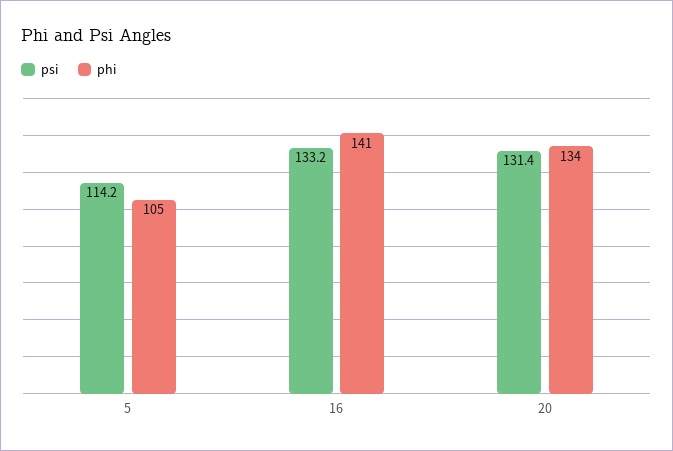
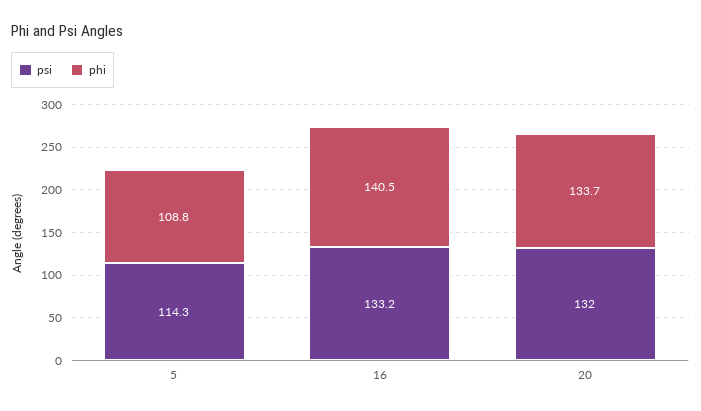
  {
    "psi": {
-     "5": 114.2,
+     "5": 114.3,
      "16": 133.2,
-     "20": 131.4
+     "20": 132
    },
    "phi": {
-     "5": 105,
+     "5": 108.8,
      "16": 140.5,
      "20": 133.7
    }
  }

